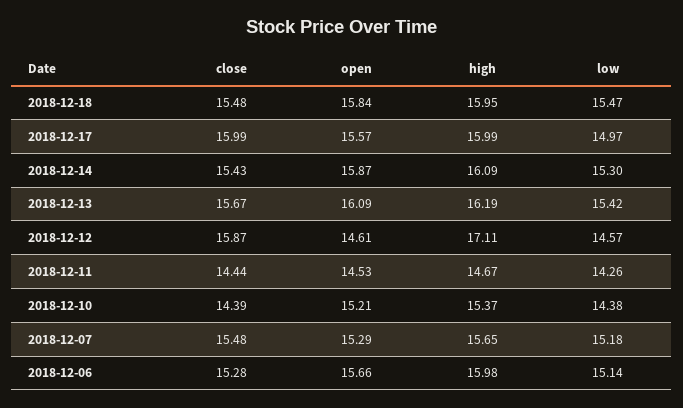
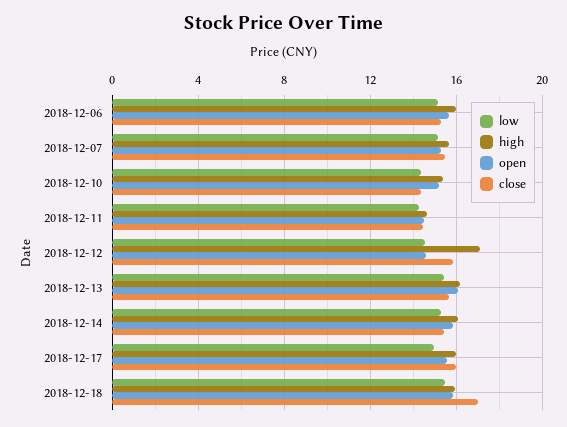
  {
    "close": {
-     "2018-12-18": 15.48,
+     "2018-12-18": 17,
      "2018-12-17": 15.99,
      "2018-12-14": 15.43,
      "2018-12-13": 15.67,
      "2018-12-12": 15.87,
      "2018-12-11": 14.44,
      "2018-12-10": 14.39,
      "2018-12-07": 15.48,
      "2018-12-06": 15.28
    },
    "open": {
      "2018-12-18": 15.84,
      "2018-12-17": 15.57,
      "2018-12-14": 15.87,
      "2018-12-13": 16.09,
      "2018-12-12": 14.61,
      "2018-12-11": 14.53,
      "2018-12-10": 15.21,
      "2018-12-07": 15.29,
      "2018-12-06": 15.66
    },
    "high": {
      "2018-12-18": 15.95,
      "2018-12-17": 15.99,
      "2018-12-14": 16.09,
      "2018-12-13": 16.19,
      "2018-12-12": 17.11,
      "2018-12-11": 14.67,
      "2018-12-10": 15.37,
      "2018-12-07": 15.65,
      "2018-12-06": 15.98
    },
    "low": {
      "2018-12-18": 15.47,
      "2018-12-17": 14.97,
      "2018-12-14": 15.3,
      "2018-12-13": 15.42,
      "2018-12-12": 14.57,
      "2018-12-11": 14.26,
      "2018-12-10": 14.38,
      "2018-12-07": 15.18,
      "2018-12-06": 15.14
    }
  }

